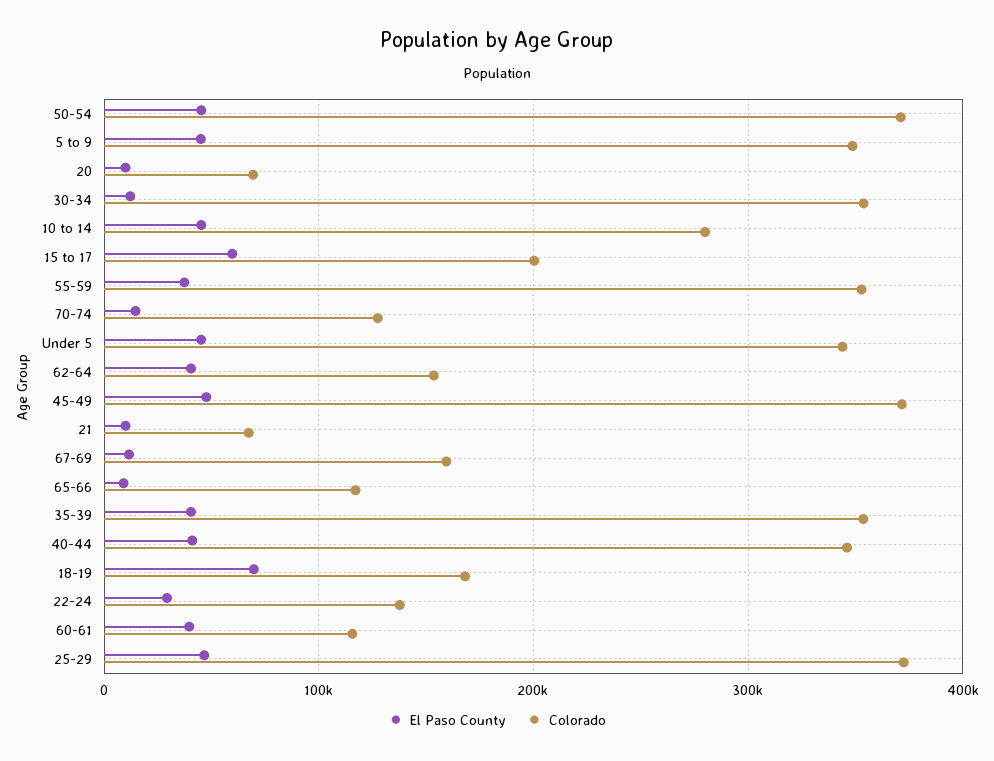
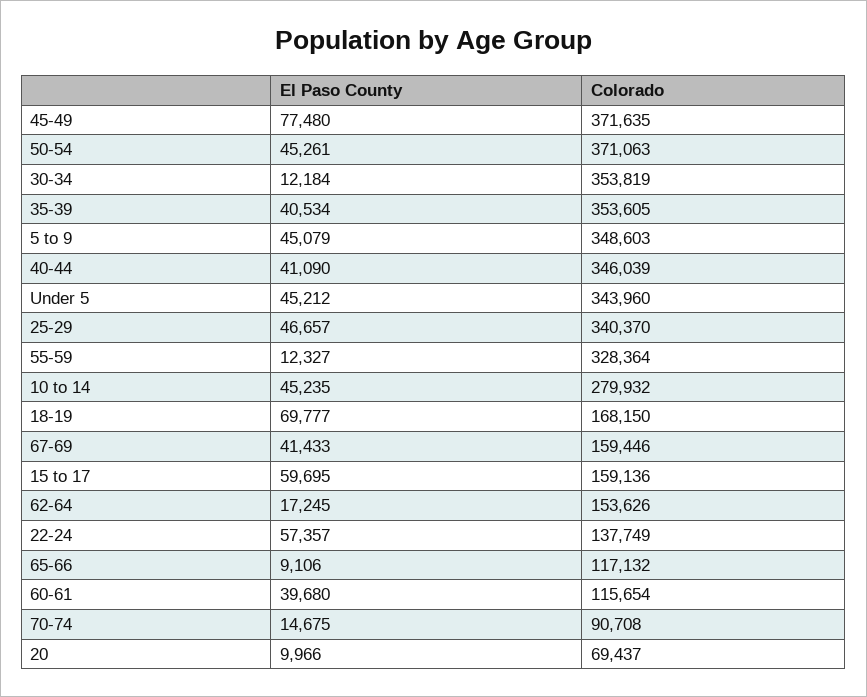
  {
    "El Paso County": {
      "50-54": 45261,
      "5 to 9": 45079,
      "20": 9966,
      "30-34": 12184,
      "10 to 14": 45235,
      "15 to 17": 59695,
-     "55-59": 40000,
+     "55-59": 12327,
      "70-74": 14675,
      "Under 5": 45212,
-     "62-64": 40000,
+     "62-64": 17245,
-     "45-49": 50000,
+     "45-49": 77480,
-     "21": 10000,
-     "67-69": 10000,
+     "67-69": 41433,
      "65-66": 9106,
      "35-39": 40534,
      "40-44": 41090,
      "18-19": 69777,
-     "22-24": 30000,
+     "22-24": 57357,
      "60-61": 39680,
      "25-29": 46657
    },
    "Colorado": {
      "50-54": 371063,
      "5 to 9": 348603,
      "20": 69437,
      "30-34": 353819,
      "10 to 14": 279932,
-     "15 to 17": 200000,
+     "15 to 17": 159136,
-     "55-59": 350000,
+     "55-59": 328364,
-     "70-74": 130000,
+     "70-74": 90708,
      "Under 5": 343960,
      "62-64": 153626,
      "45-49": 371635,
-     "21": 70000,
      "67-69": 159446,
      "65-66": 117132,
      "35-39": 353605,
      "40-44": 346039,
      "18-19": 168150,
      "22-24": 137749,
      "60-61": 115654,
-     "25-29": 370000
+     "25-29": 340370
    }
  }

